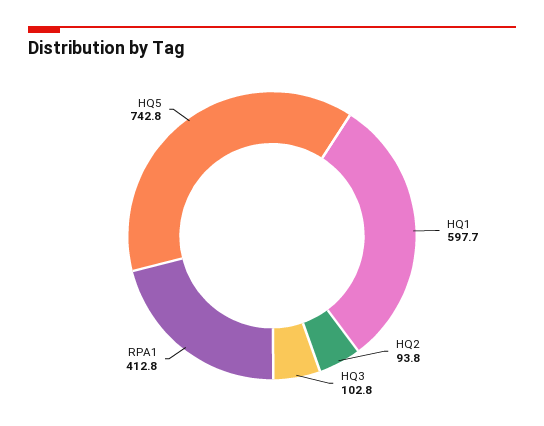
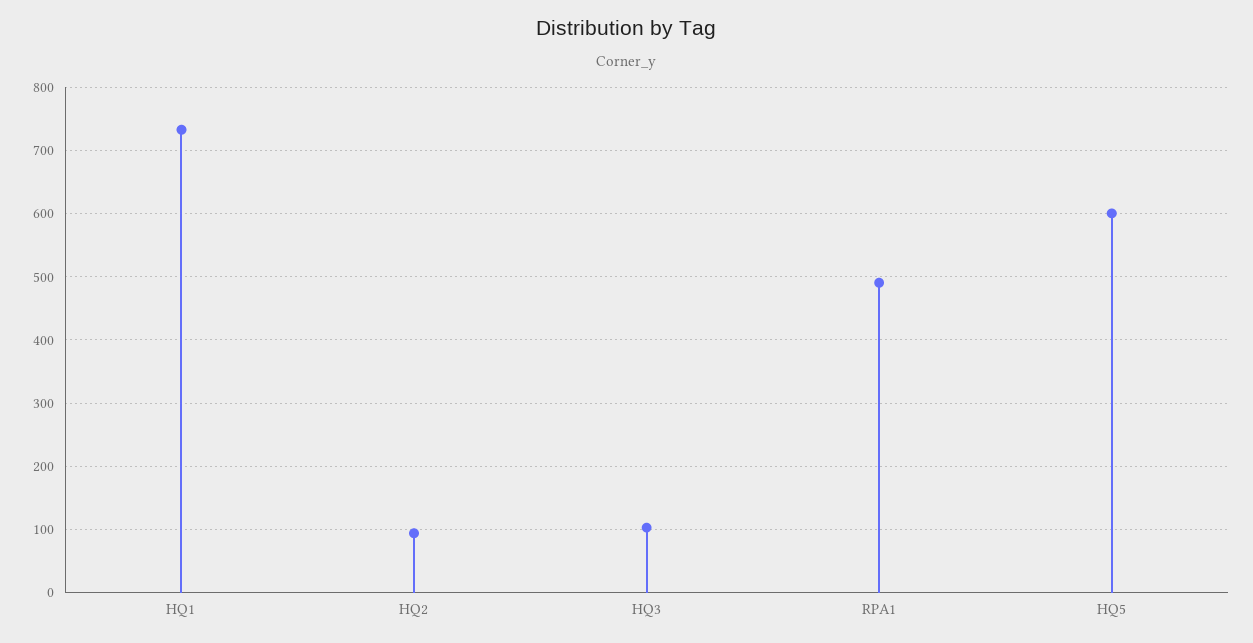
  {
-   "HQ1": 597.7,
+   "HQ1": 730,
    "HQ2": 93.8,
    "HQ3": 102.8,
-   "RPA1": 412.8,
+   "RPA1": 490,
-   "HQ5": 742.8
+   "HQ5": 600
  }

